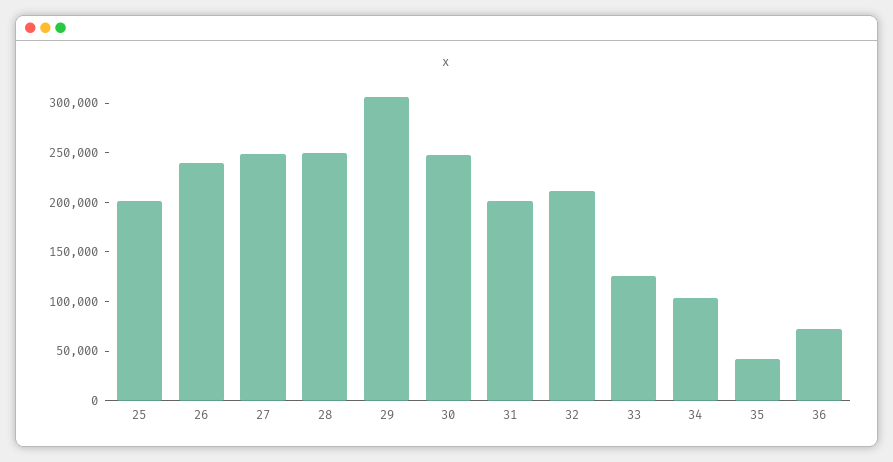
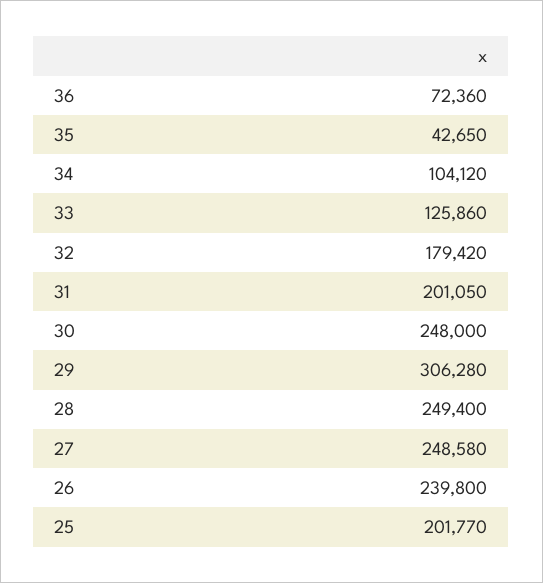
  {
    "25": 201770,
    "26": 239800,
    "27": 248580,
    "28": 249400,
    "29": 306280,
    "30": 248000,
    "31": 201050,
-   "32": 210000,
+   "32": 179420,
    "33": 125860,
    "34": 104120,
    "35": 42650,
    "36": 72360
  }

